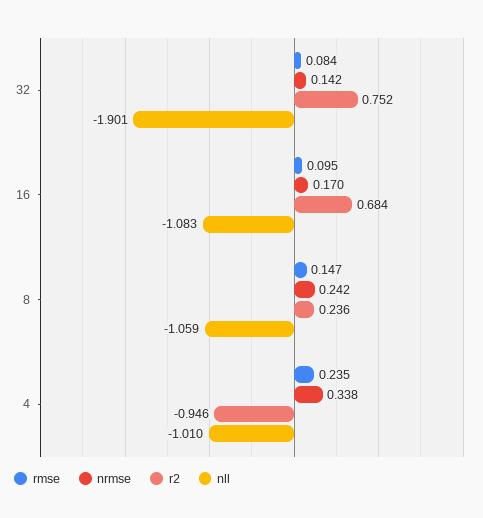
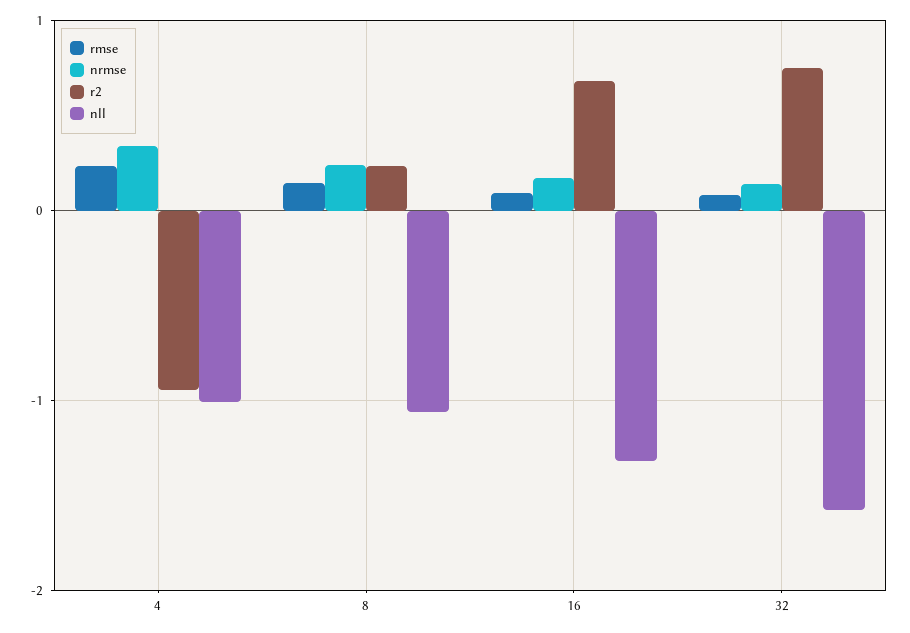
  {
    "rmse": {
      "32": 0.084,
      "16": 0.095,
      "8": 0.147,
      "4": 0.235
    },
    "nrmse": {
      "32": 0.142,
      "16": 0.17,
      "8": 0.242,
      "4": 0.338
    },
    "r2": {
      "32": 0.752,
      "16": 0.684,
      "8": 0.236,
      "4": -0.946
    },
    "nll": {
-     "32": -1.901,
+     "32": -1.6,
-     "16": -1.083,
+     "16": -1.3,
      "8": -1.059,
      "4": -1.01
    }
  }

